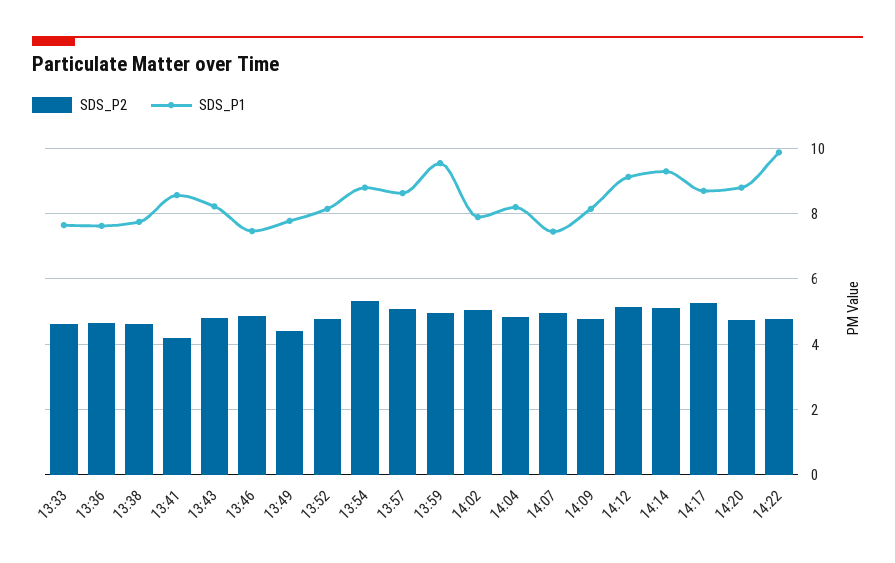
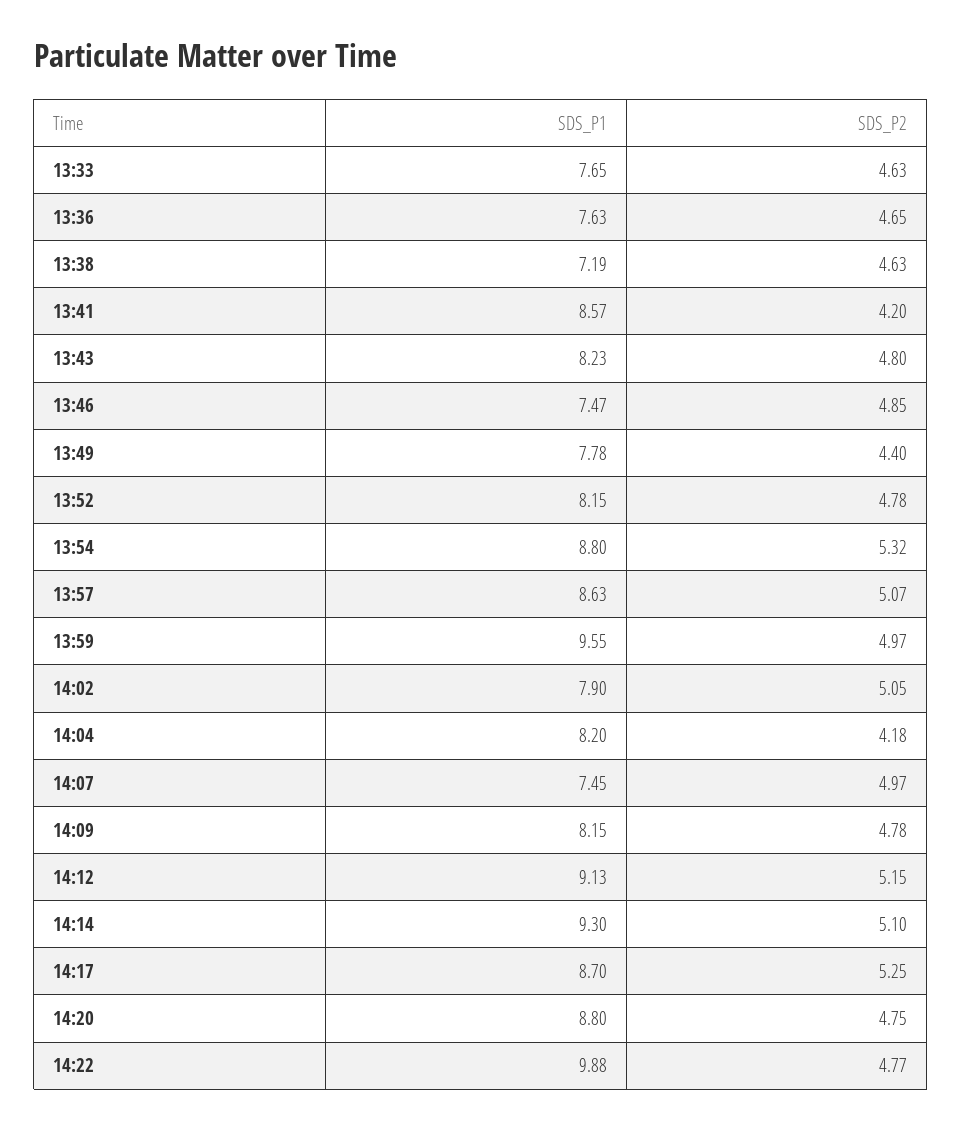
  {
    "SDS_P2": {
      "13:33": 4.63,
      "13:36": 4.65,
      "13:38": 4.63,
      "13:41": 4.2,
      "13:43": 4.8,
      "13:46": 4.85,
      "13:49": 4.4,
      "13:52": 4.78,
      "13:54": 5.32,
      "13:57": 5.07,
      "13:59": 4.97,
      "14:02": 5.05,
-     "14:04": 4.8,
+     "14:04": 4.18,
      "14:07": 4.97,
      "14:09": 4.78,
      "14:12": 5.15,
      "14:14": 5.1,
      "14:17": 5.25,
      "14:20": 4.75,
      "14:22": 4.77
    },
    "SDS_P1": {
      "13:33": 7.65,
      "13:36": 7.63,
-     "13:38": 7.8,
+     "13:38": 7.19,
      "13:41": 8.57,
      "13:43": 8.23,
      "13:46": 7.47,
      "13:49": 7.78,
      "13:52": 8.15,
      "13:54": 8.8,
      "13:57": 8.63,
      "13:59": 9.55,
      "14:02": 7.9,
      "14:04": 8.2,
      "14:07": 7.45,
      "14:09": 8.15,
      "14:12": 9.13,
      "14:14": 9.3,
      "14:17": 8.7,
      "14:20": 8.8,
      "14:22": 9.88
    }
  }

